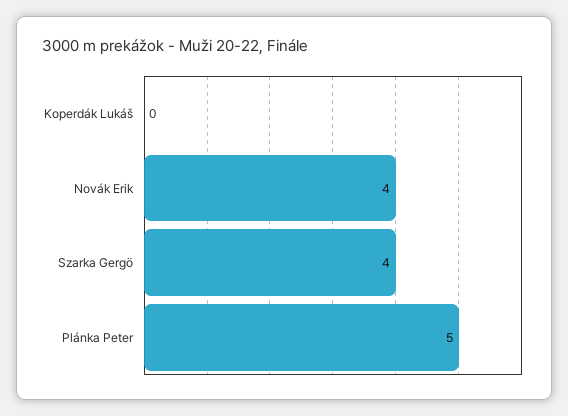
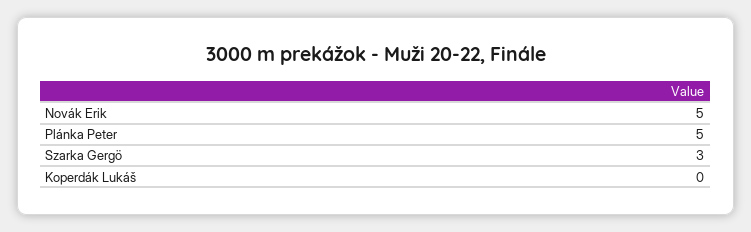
  {
    "Koperdák Lukáš": 0,
-   "Novák Erik": 4,
+   "Novák Erik": 5,
-   "Szarka Gergö": 4,
+   "Szarka Gergö": 3,
    "Plánka Peter": 5
  }

